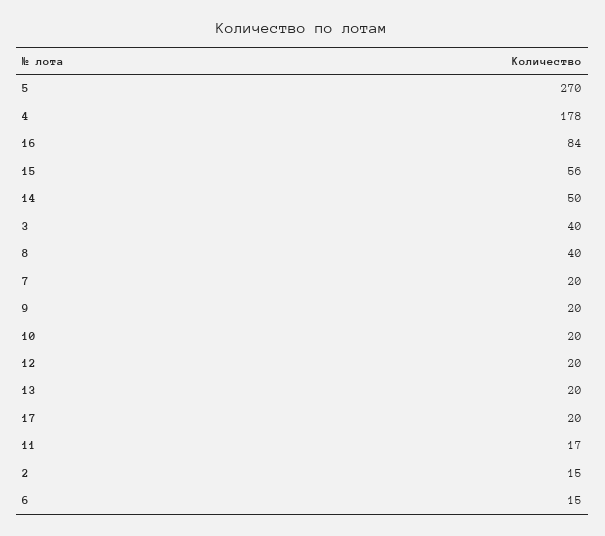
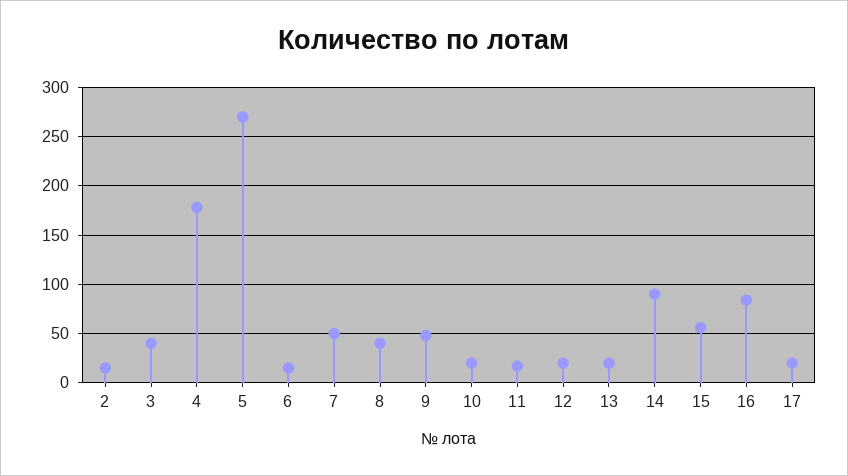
  {
    "5": 270,
    "4": 178,
    "16": 84,
    "15": 56,
-   "14": 50,
+   "14": 90,
    "3": 40,
    "8": 40,
-   "7": 20,
+   "7": 50,
-   "9": 20,
+   "9": 50,
    "10": 20,
    "12": 20,
    "13": 20,
    "17": 20,
    "11": 17,
    "2": 15,
    "6": 15
  }

